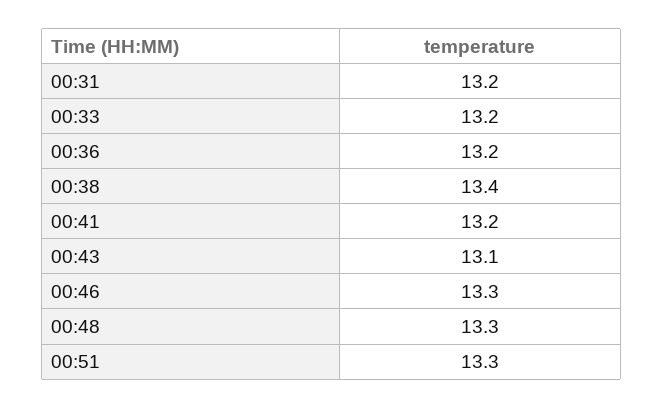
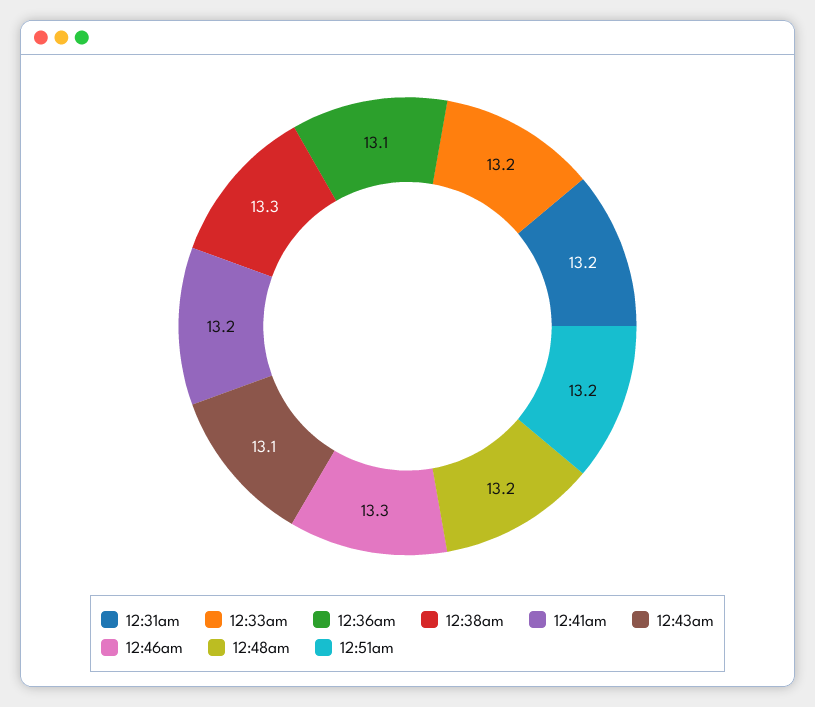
  {
    "00:31": 13.2,
    "00:33": 13.2,
-   "00:36": 13.2,
+   "00:36": 13.1,
-   "00:38": 13.4,
+   "00:38": 13.3,
    "00:41": 13.2,
    "00:43": 13.1,
    "00:46": 13.3,
-   "00:48": 13.3,
+   "00:48": 13.2,
-   "00:51": 13.3
+   "00:51": 13.2
  }

